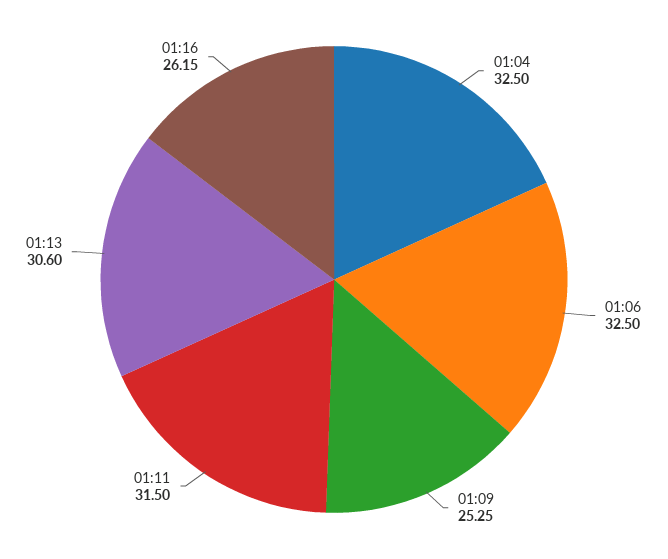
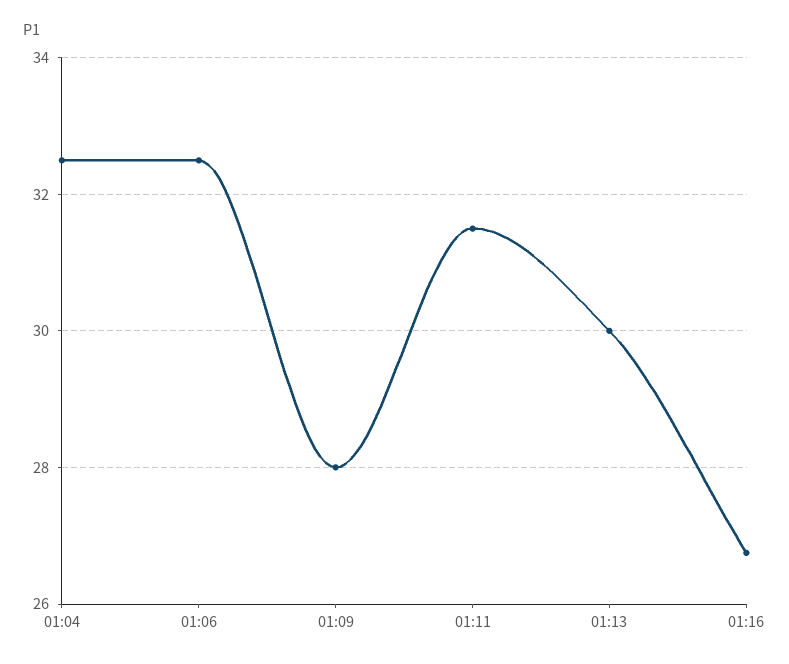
  {
    "01:04": 32.5,
    "01:06": 32.5,
-   "01:09": 25.25,
+   "01:09": 28,
    "01:11": 31.5,
-   "01:13": 30.6,
+   "01:13": 30,
-   "01:16": 26.15
+   "01:16": 26.8
  }

